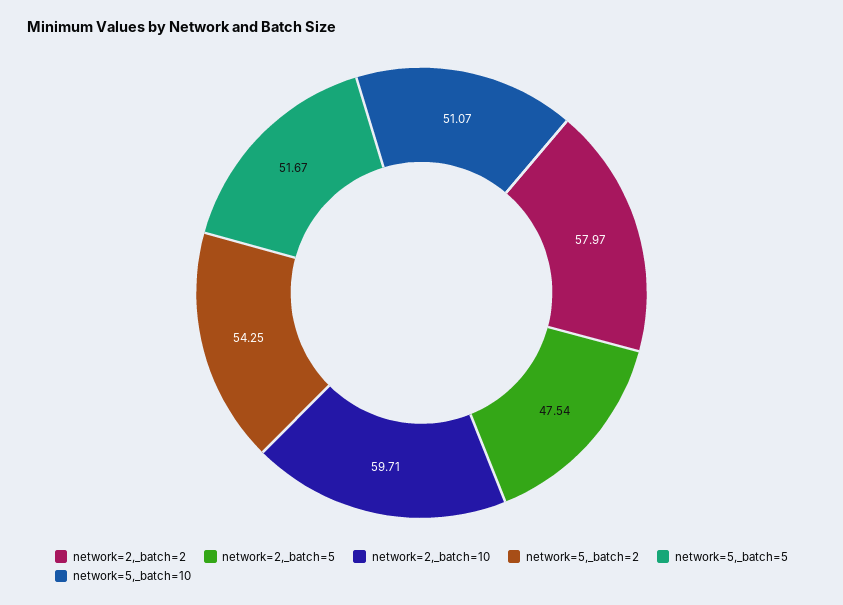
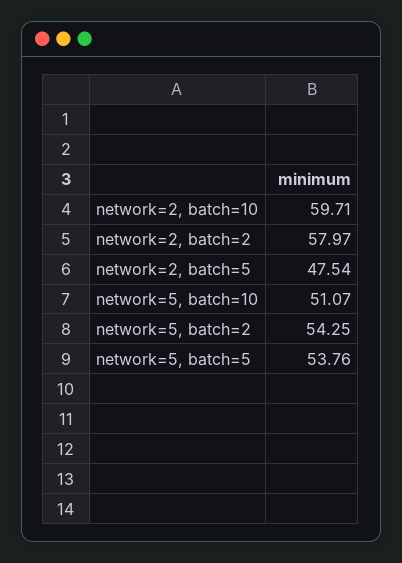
  {
    "network=2,_batch=2": 57.97,
    "network=2,_batch=5": 47.54,
    "network=2,_batch=10": 59.71,
    "network=5,_batch=2": 54.25,
-   "network=5,_batch=5": 51.67,
+   "network=5,_batch=5": 53.76,
    "network=5,_batch=10": 51.07
  }

